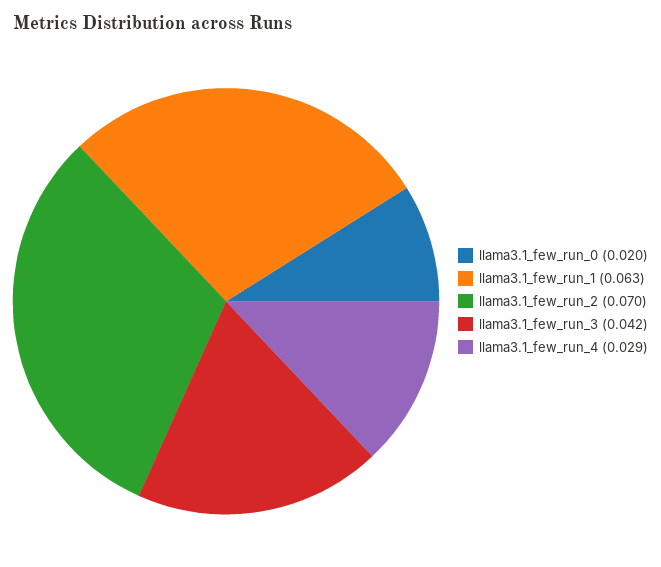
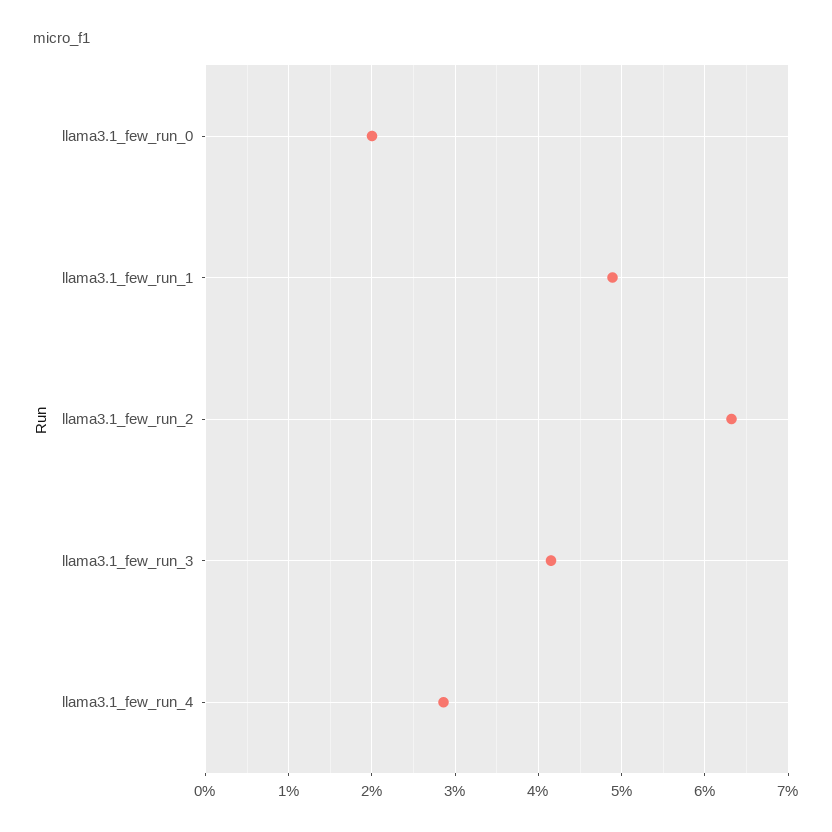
  {
    "llama3.1_few_run_0": 0.02,
-   "llama3.1_few_run_1": 0.063,
+   "llama3.1_few_run_1": 0.049,
-   "llama3.1_few_run_2": 0.07,
+   "llama3.1_few_run_2": 0.063,
    "llama3.1_few_run_3": 0.042,
    "llama3.1_few_run_4": 0.029
  }

